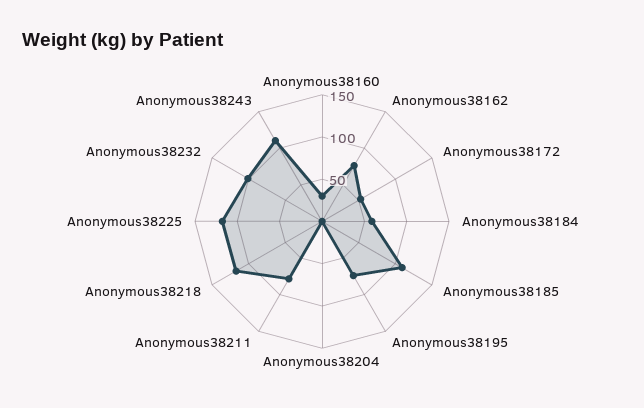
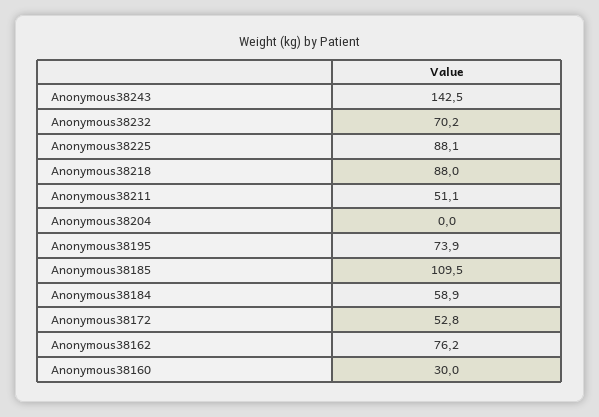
  {
    "Anonymous38160": 30,
    "Anonymous38162": 76.2,
    "Anonymous38172": 52.8,
    "Anonymous38184": 58.9,
    "Anonymous38185": 109.5,
    "Anonymous38195": 73.9,
    "Anonymous38204": 0,
-   "Anonymous38211": 80,
+   "Anonymous38211": 51.1,
-   "Anonymous38218": 120,
+   "Anonymous38218": 88,
-   "Anonymous38225": 120,
+   "Anonymous38225": 88.1,
-   "Anonymous38232": 100,
+   "Anonymous38232": 70.2,
-   "Anonymous38243": 110
+   "Anonymous38243": 142.5
  }

